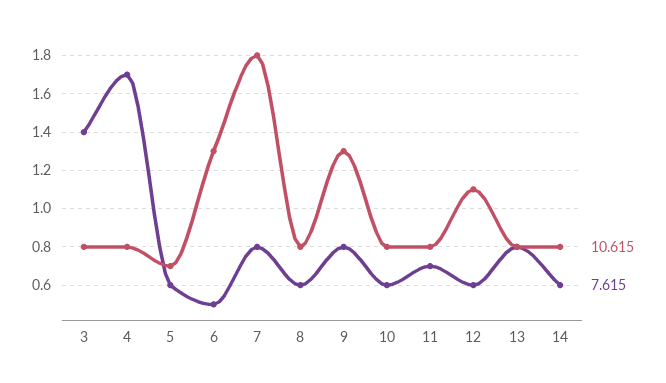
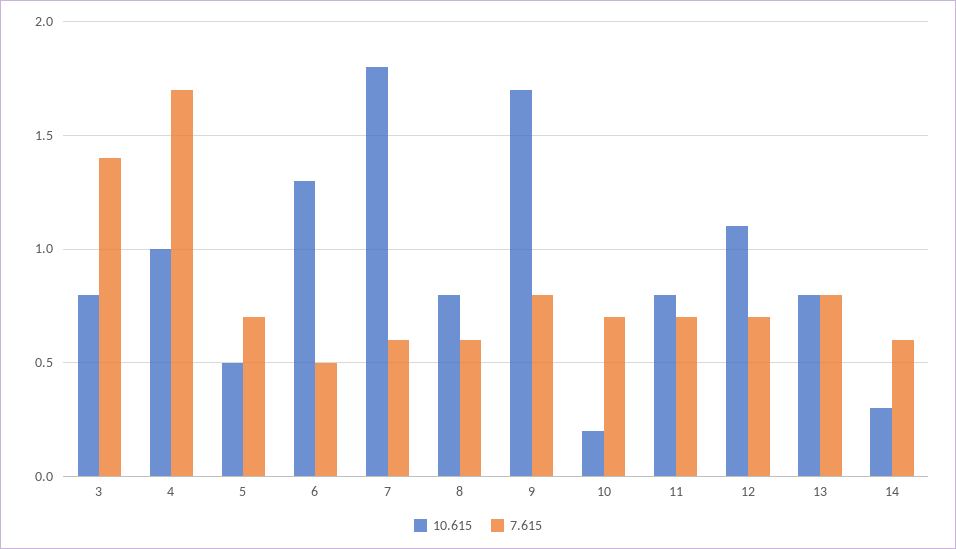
  {
    "10.615": {
      "3": 0.8,
-     "4": 0.8,
+     "4": 1,
-     "5": 0.7,
+     "5": 0.5,
      "6": 1.3,
      "7": 1.8,
      "8": 0.8,
-     "9": 1.3,
+     "9": 1.7,
-     "10": 0.8,
+     "10": 0.2,
      "11": 0.8,
      "12": 1.1,
      "13": 0.8,
-     "14": 0.8
+     "14": 0.3
    },
    "7.615": {
      "3": 1.4,
      "4": 1.7,
-     "5": 0.6,
+     "5": 0.7,
      "6": 0.5,
-     "7": 0.8,
+     "7": 0.6,
      "8": 0.6,
      "9": 0.8,
-     "10": 0.6,
+     "10": 0.7,
      "11": 0.7,
-     "12": 0.6,
+     "12": 0.7,
      "13": 0.8,
      "14": 0.6
    }
  }

